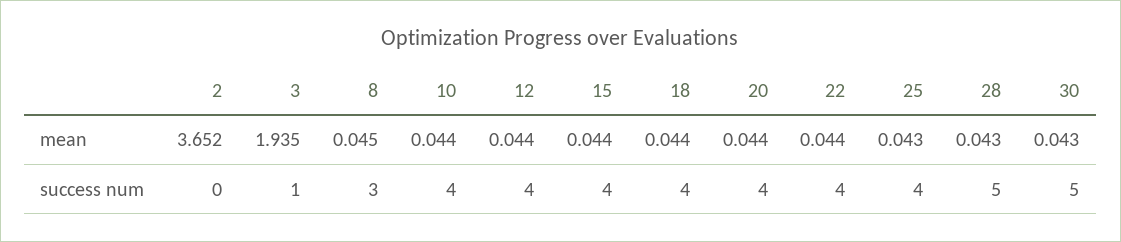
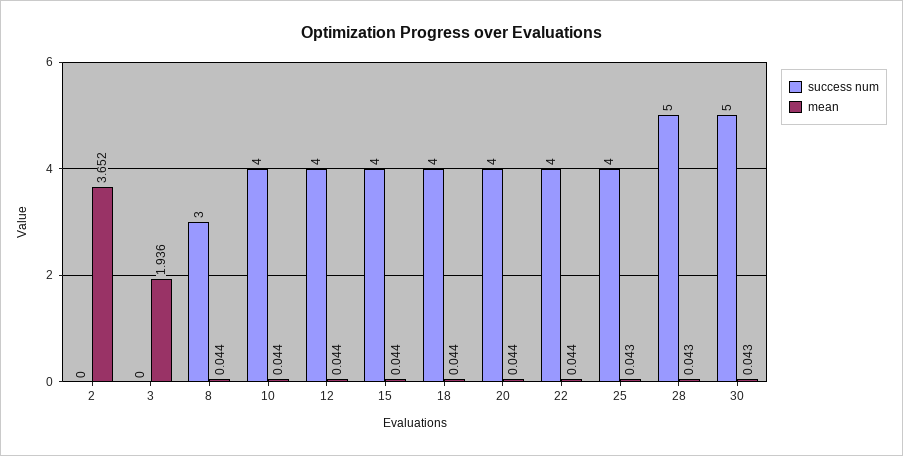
  {
    "mean": {
      "2": 3.652,
-     "3": 1.935,
+     "3": 1.936,
-     "8": 0.045,
+     "8": 0.044,
      "10": 0.044,
      "12": 0.044,
      "15": 0.044,
      "18": 0.044,
      "20": 0.044,
      "22": 0.044,
      "25": 0.043,
      "28": 0.043,
      "30": 0.043
    },
    "success num": {
      "2": 0,
-     "3": 1,
+     "3": 0,
      "8": 3,
      "10": 4,
      "12": 4,
      "15": 4,
      "18": 4,
      "20": 4,
      "22": 4,
      "25": 4,
      "28": 5,
      "30": 5
    }
  }

